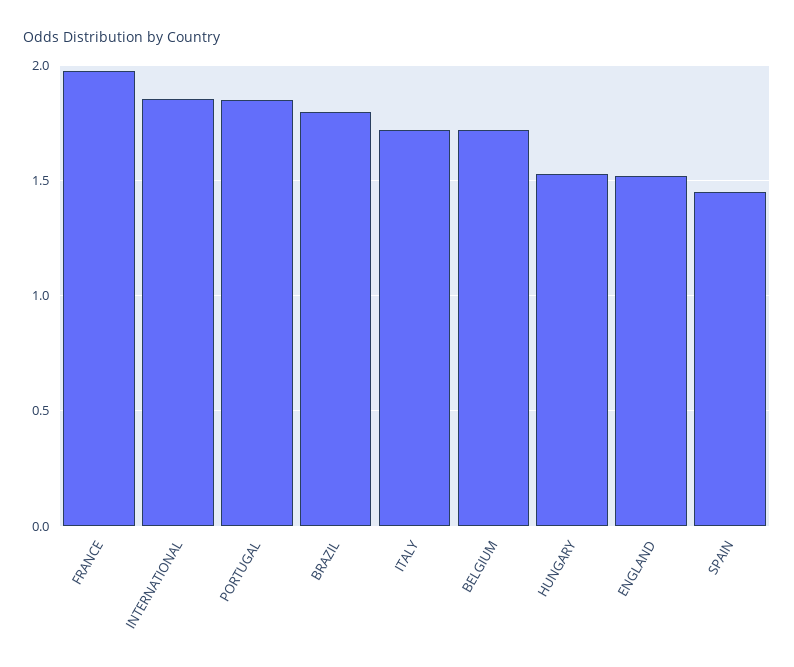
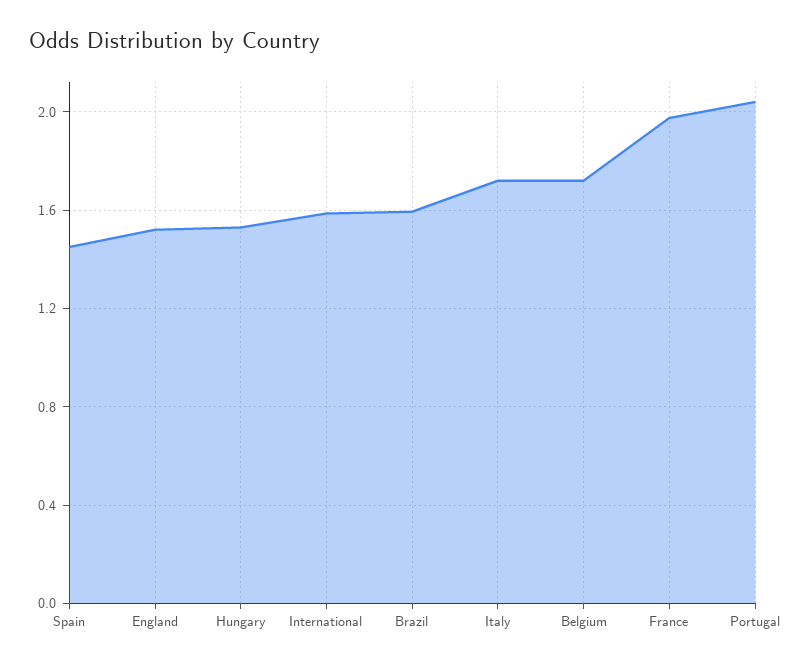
  {
    "FRANCE": 2,
-   "INTERNATIONAL": 1.85,
+   "INTERNATIONAL": 1.6,
-   "PORTUGAL": 1.85,
+   "PORTUGAL": 2.05,
-   "BRAZIL": 1.8,
+   "BRAZIL": 1.6,
    "ITALY": 1.7,
    "BELGIUM": 1.7,
    "HUNGARY": 1.55,
    "ENGLAND": 1.5,
    "SPAIN": 1.45
  }

